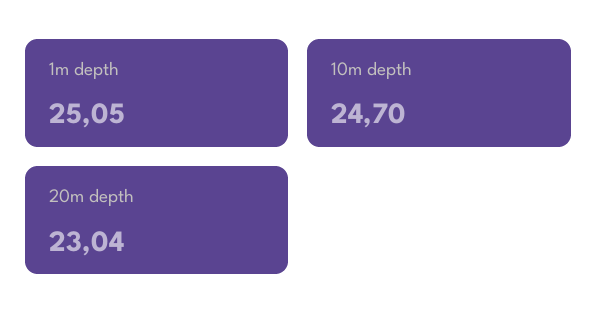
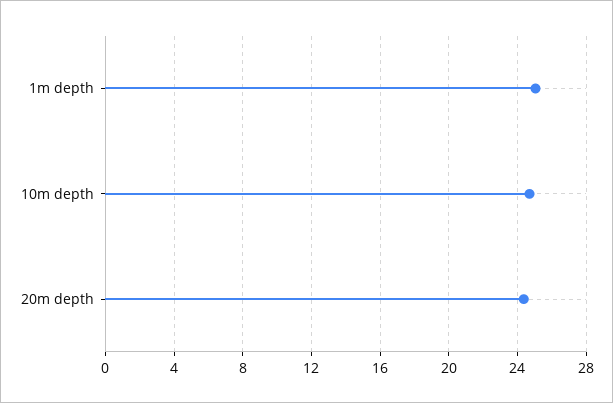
  {
    "1m depth": 25.05,
    "10m depth": 24.7,
-   "20m depth": 23.04
+   "20m depth": 24.5
  }

